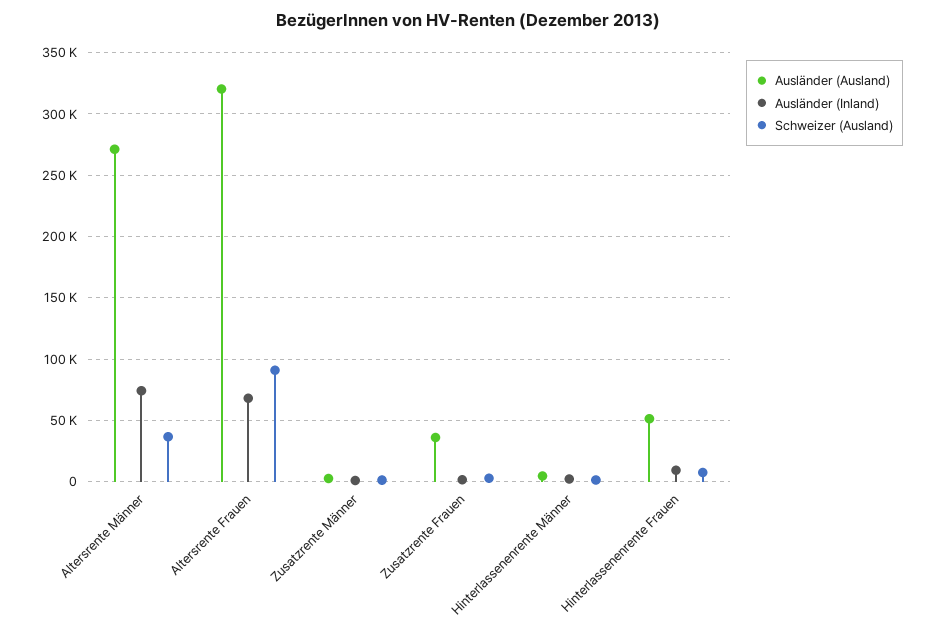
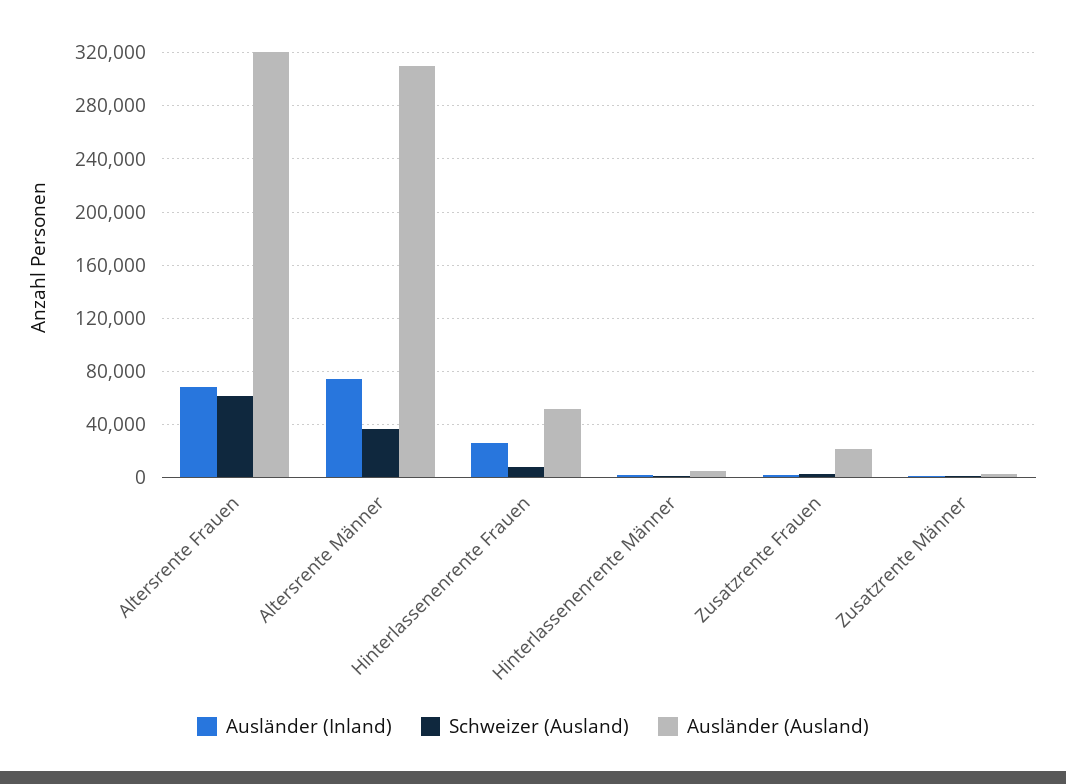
  {
    "Ausländer (Ausland)": {
-     "Altersrente Männer": 270000,
+     "Altersrente Männer": 310000,
      "Altersrente Frauen": 320000,
      "Zusatzrente Männer": 5000,
-     "Zusatzrente Frauen": 35000,
+     "Zusatzrente Frauen": 20000,
      "Hinterlassenenrente Männer": 5000,
      "Hinterlassenenrente Frauen": 50000
    },
    "Ausländer (Inland)": {
      "Altersrente Männer": 75000,
      "Altersrente Frauen": 70000,
      "Zusatzrente Männer": 0,
      "Zusatzrente Frauen": 0,
      "Hinterlassenenrente Männer": 0,
-     "Hinterlassenenrente Frauen": 10000
+     "Hinterlassenenrente Frauen": 25000
    },
    "Schweizer (Ausland)": {
      "Altersrente Männer": 35000,
-     "Altersrente Frauen": 90000,
+     "Altersrente Frauen": 60000,
      "Zusatzrente Männer": 0,
      "Zusatzrente Frauen": 5000,
      "Hinterlassenenrente Männer": 0,
      "Hinterlassenenrente Frauen": 5000
    }
  }

